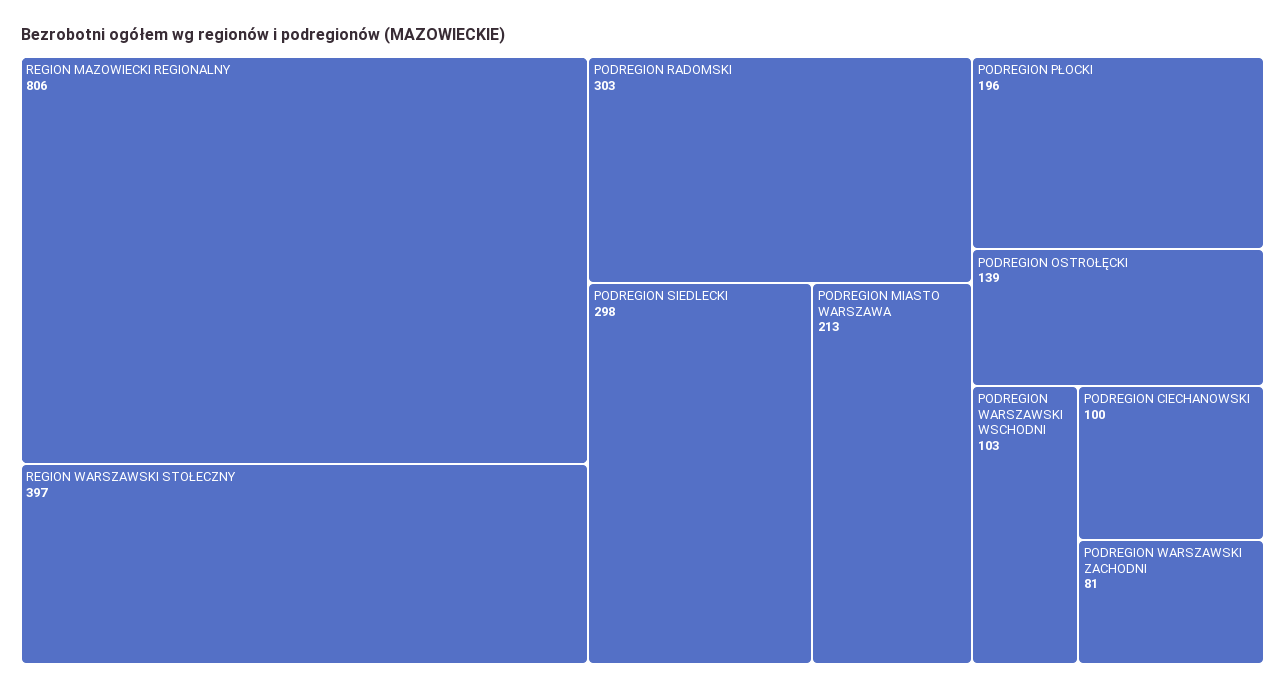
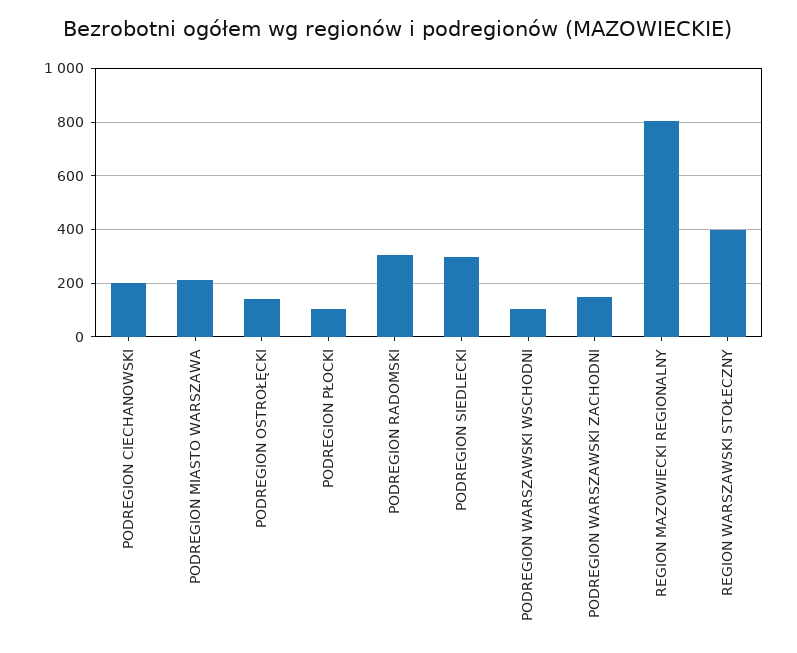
  {
    "REGION MAZOWIECKI REGIONALNY": 806,
    "REGION WARSZAWSKI STOŁECZNY": 397,
    "PODREGION RADOMSKI": 303,
    "PODREGION SIEDLECKI": 298,
    "PODREGION MIASTO WARSZAWA": 213,
-   "PODREGION PŁOCKI": 196,
+   "PODREGION PŁOCKI": 100,
    "PODREGION OSTROŁĘCKI": 139,
    "PODREGION WARSZAWSKI WSCHODNI": 103,
-   "PODREGION CIECHANOWSKI": 100,
+   "PODREGION CIECHANOWSKI": 200,
-   "PODREGION WARSZAWSKI ZACHODNI": 81
+   "PODREGION WARSZAWSKI ZACHODNI": 150
  }

